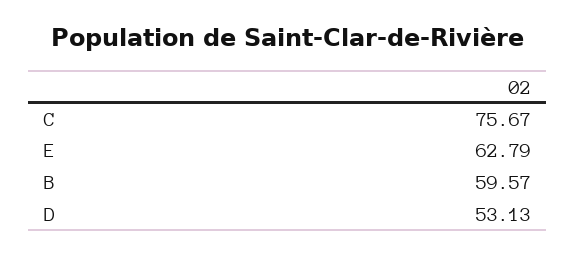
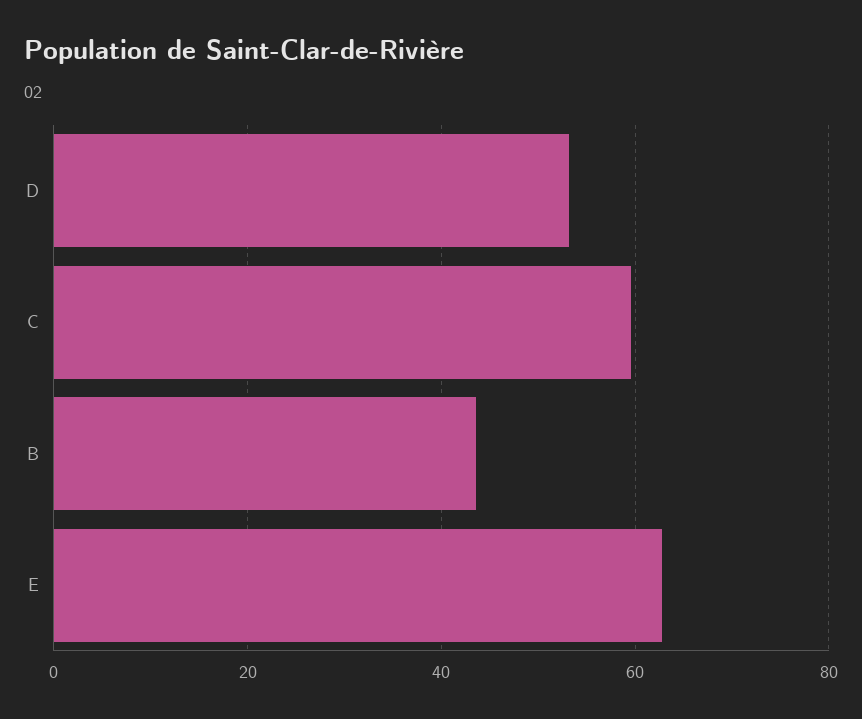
  {
-   "C": 75.67,
+   "C": 60,
    "E": 62.79,
-   "B": 59.57,
+   "B": 44,
    "D": 53.13
  }

